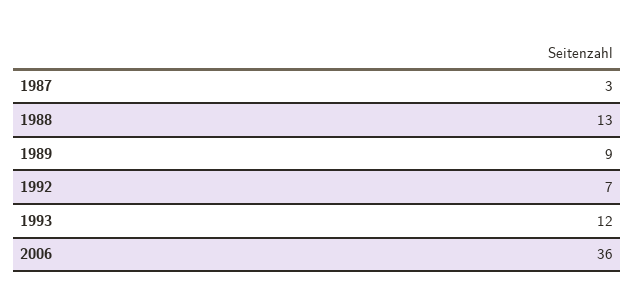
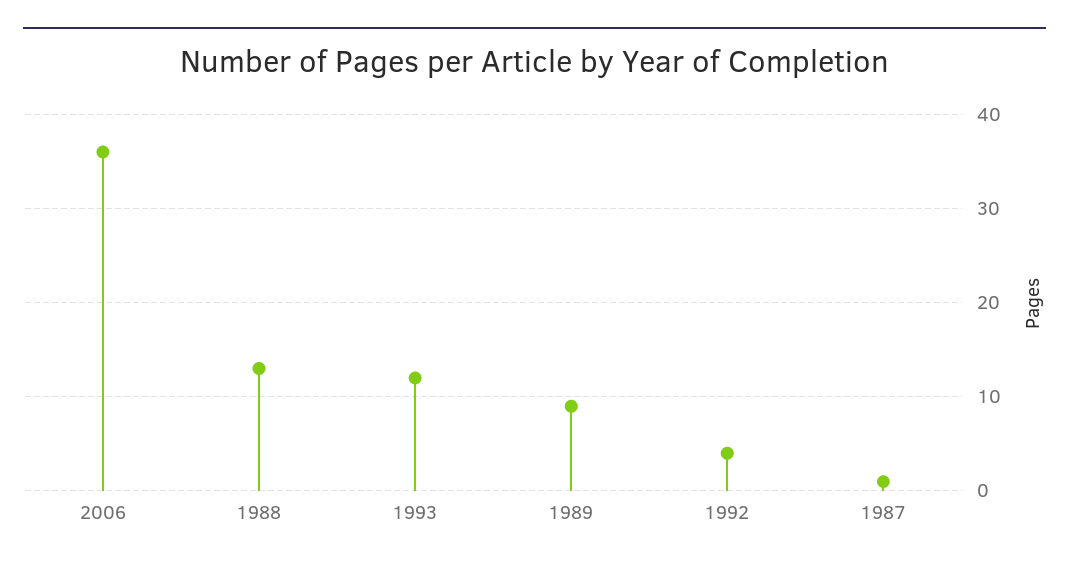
  {
-   "1987": 3,
+   "1987": 1,
    "1988": 13,
    "1989": 9,
-   "1992": 7,
+   "1992": 4,
    "1993": 12,
    "2006": 36
  }

